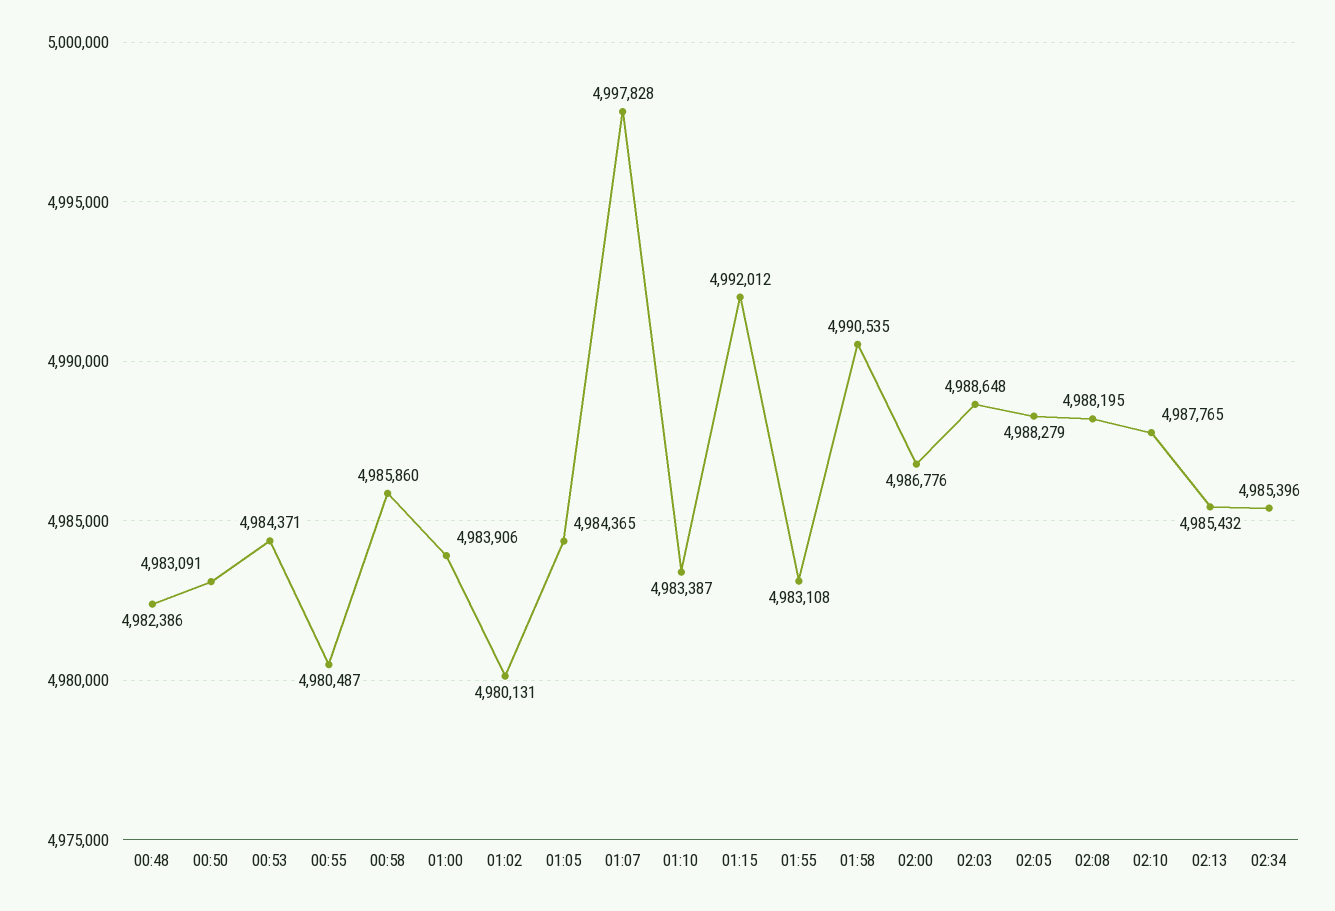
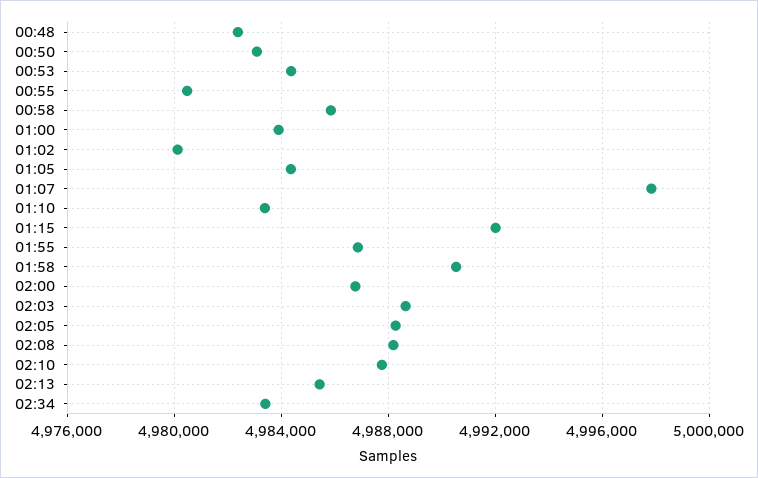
  {
    "00:48": 4982386,
    "00:50": 4983091,
    "00:53": 4984371,
    "00:55": 4980487,
    "00:58": 4985860,
    "01:00": 4983906,
    "01:02": 4980131,
    "01:05": 4984365,
    "01:07": 4997828,
    "01:10": 4983387,
    "01:15": 4992012,
-   "01:55": 4983108,
+   "01:55": 4987000,
    "01:58": 4990535,
    "02:00": 4986776,
    "02:03": 4988648,
    "02:05": 4988279,
    "02:08": 4988195,
    "02:10": 4987765,
    "02:13": 4985432,
-   "02:34": 4985396
+   "02:34": 4983500
  }

